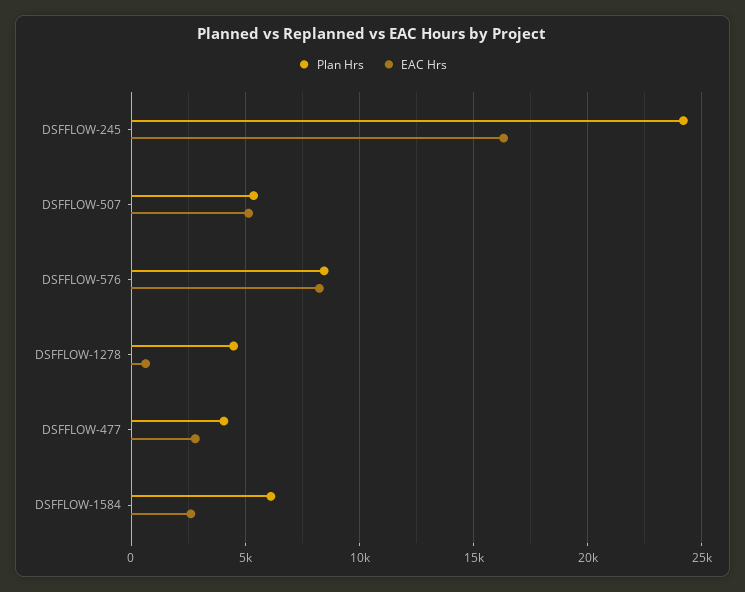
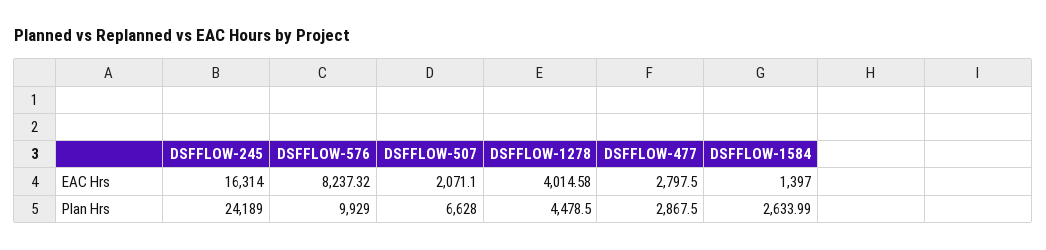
  {
    "Plan Hrs": {
      "DSFFLOW-245": 24189,
-     "DSFFLOW-507": 5500,
+     "DSFFLOW-507": 6628,
-     "DSFFLOW-576": 8500,
+     "DSFFLOW-576": 9929,
      "DSFFLOW-1278": 4478.5,
-     "DSFFLOW-477": 4000,
+     "DSFFLOW-477": 2867.5,
-     "DSFFLOW-1584": 6000
+     "DSFFLOW-1584": 2633.99
    },
    "EAC Hrs": {
      "DSFFLOW-245": 16314,
-     "DSFFLOW-507": 5000,
+     "DSFFLOW-507": 2071.1,
      "DSFFLOW-576": 8237.32,
-     "DSFFLOW-1278": 500,
+     "DSFFLOW-1278": 4014.58,
      "DSFFLOW-477": 2797.5,
-     "DSFFLOW-1584": 2500
+     "DSFFLOW-1584": 1397
    }
  }

